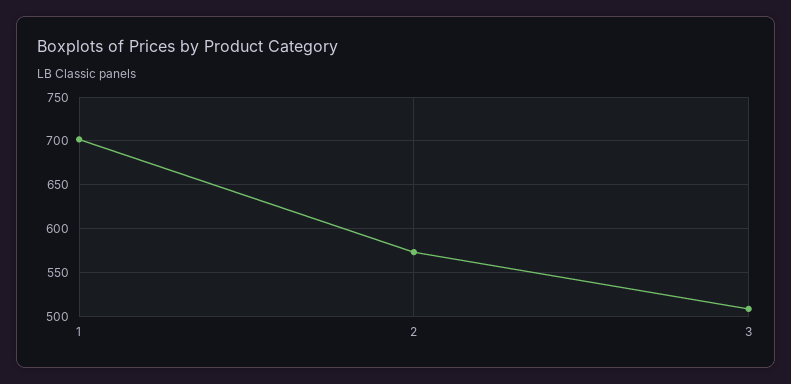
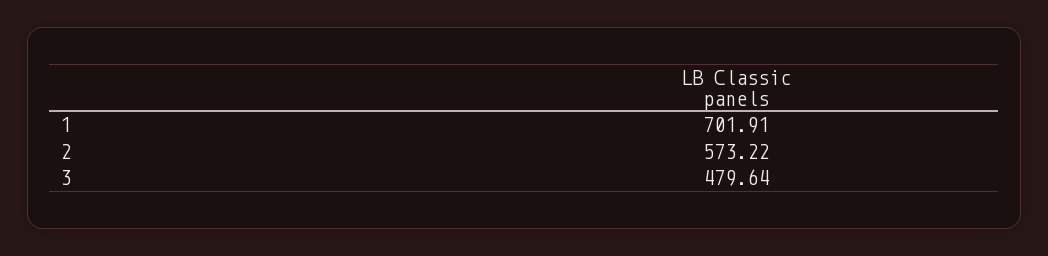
  {
    "1": 701.91,
    "2": 573.22,
-   "3": 510
+   "3": 479.64
  }

